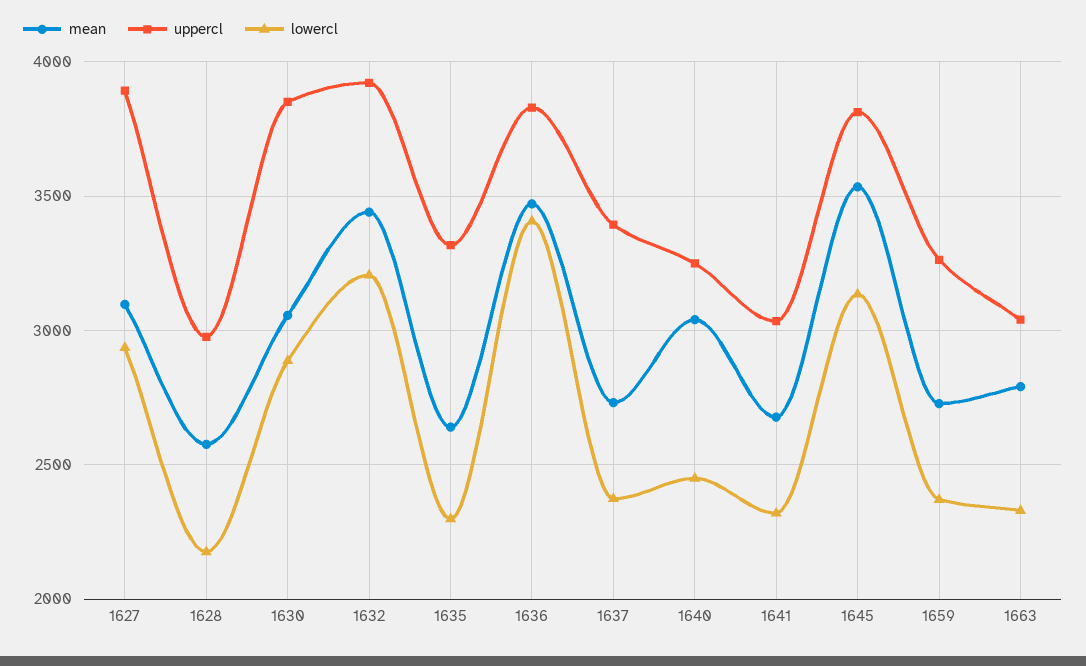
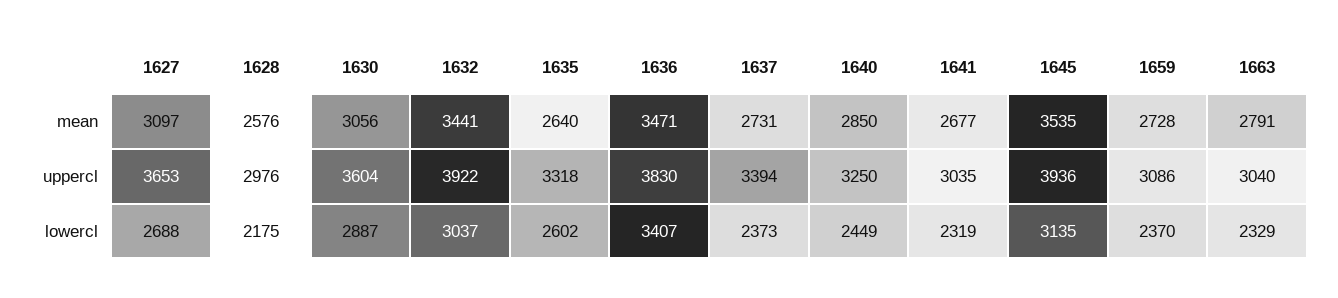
  {
    "mean": {
      "1627": 3097,
      "1628": 2576,
      "1630": 3056,
      "1632": 3441,
      "1635": 2640,
      "1636": 3471,
      "1637": 2731,
-     "1640": 3050,
+     "1640": 2850,
      "1641": 2677,
      "1645": 3535,
      "1659": 2728,
      "1663": 2791
    },
    "uppercl": {
-     "1627": 3900,
+     "1627": 3653,
      "1628": 2976,
-     "1630": 3850,
+     "1630": 3604,
      "1632": 3922,
      "1635": 3318,
      "1636": 3830,
      "1637": 3394,
      "1640": 3250,
      "1641": 3035,
-     "1645": 3800,
+     "1645": 3936,
-     "1659": 3250,
+     "1659": 3086,
      "1663": 3040
    },
    "lowercl": {
-     "1627": 2950,
+     "1627": 2688,
      "1628": 2175,
      "1630": 2887,
-     "1632": 3200,
+     "1632": 3037,
-     "1635": 2300,
+     "1635": 2602,
      "1636": 3407,
      "1637": 2373,
      "1640": 2449,
      "1641": 2319,
      "1645": 3135,
      "1659": 2370,
      "1663": 2329
    }
  }

